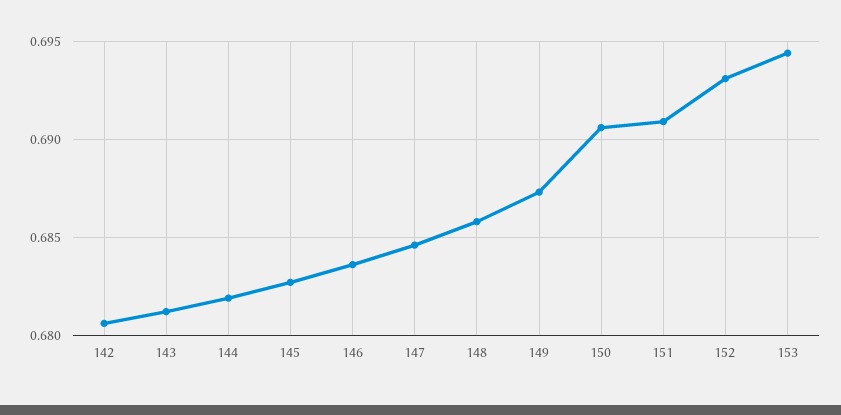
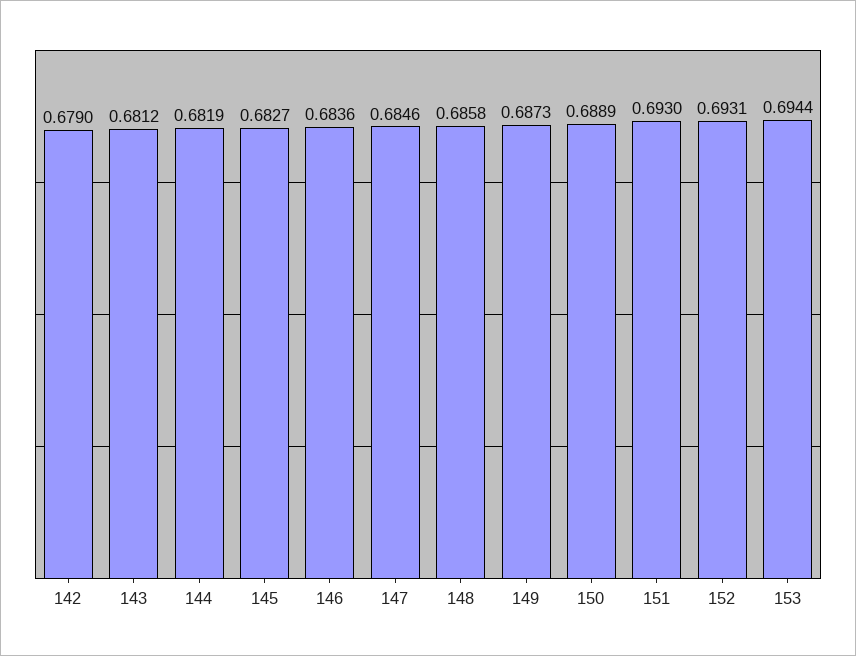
  {
-   "142": 0.6805,
+   "142": 0.679,
    "143": 0.6812,
    "144": 0.6819,
    "145": 0.6827,
    "146": 0.6836,
    "147": 0.6846,
    "148": 0.6858,
    "149": 0.6873,
-   "150": 0.6905,
+   "150": 0.6889,
-   "151": 0.691,
+   "151": 0.693,
    "152": 0.6931,
    "153": 0.6944
  }

